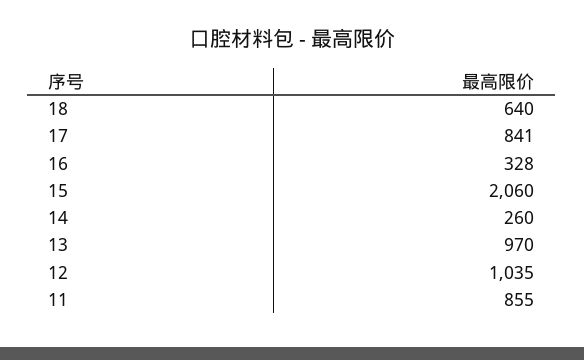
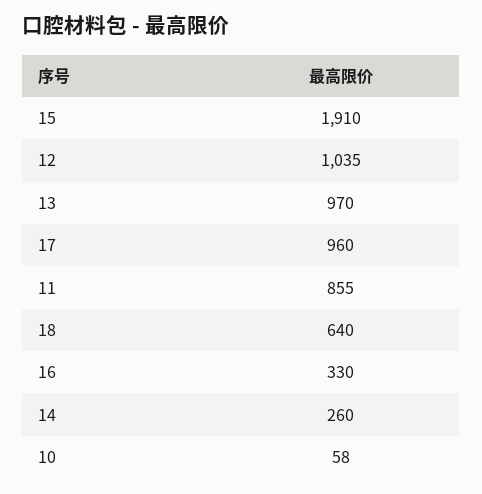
  {
    "18": 640,
-   "17": 841,
+   "17": 960,
-   "16": 328,
+   "16": 330,
-   "15": 2060,
+   "15": 1910,
    "14": 260,
    "13": 970,
    "12": 1035,
-   "11": 855
+   "11": 855,
+   "10": 58
  }

